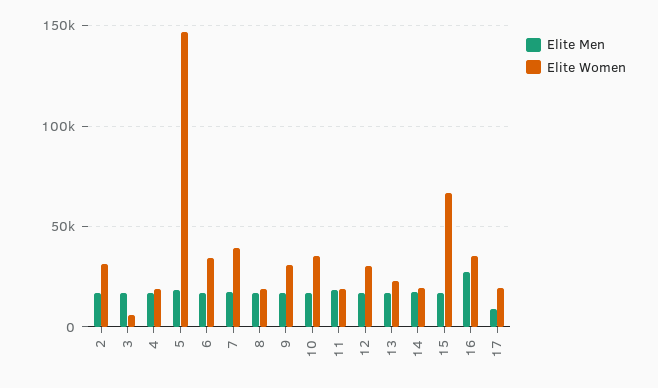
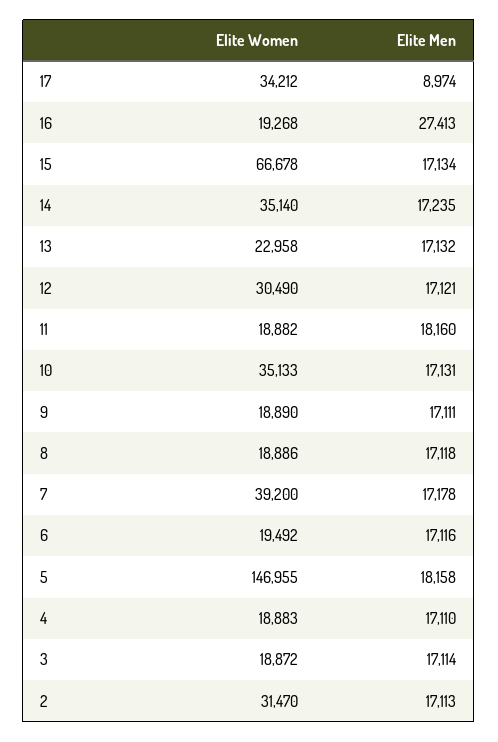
  {
    "Elite Men": {
      "2": 17113,
      "3": 17114,
      "4": 17110,
      "5": 18158,
      "6": 17116,
      "7": 17178,
      "8": 17118,
      "9": 17111,
      "10": 17131,
      "11": 18160,
      "12": 17121,
      "13": 17132,
      "14": 17235,
      "15": 17134,
      "16": 27413,
      "17": 8974
    },
    "Elite Women": {
      "2": 31470,
-     "3": 5000,
+     "3": 18872,
      "4": 18883,
      "5": 146955,
-     "6": 35000,
+     "6": 19492,
      "7": 39200,
      "8": 18886,
-     "9": 30000,
+     "9": 18890,
      "10": 35133,
      "11": 18882,
      "12": 30490,
      "13": 22958,
-     "14": 20000,
+     "14": 35140,
      "15": 66678,
-     "16": 35000,
+     "16": 19268,
-     "17": 20000
+     "17": 34212
    }
  }

